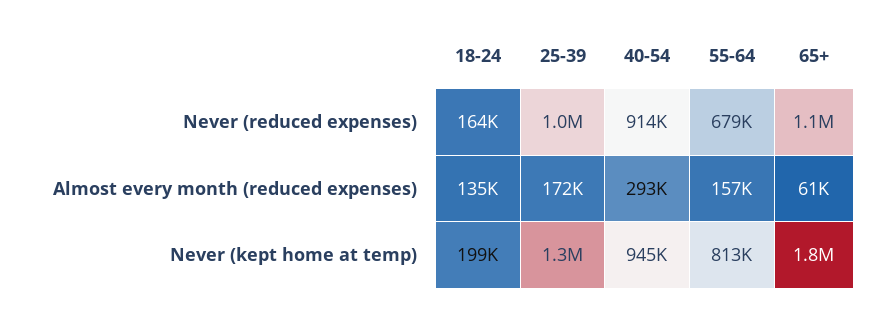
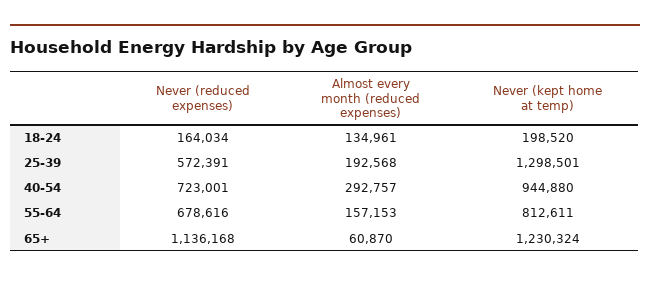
  {
    "18-24": {
      "Never (reduced expenses)": 164034,
      "Almost every month (reduced expenses)": 134961,
      "Never (kept home at temp)": 198520
    },
    "25-39": {
-     "Never (reduced expenses)": 1000000,
+     "Never (reduced expenses)": 572391,
-     "Almost every month (reduced expenses)": 172000,
+     "Almost every month (reduced expenses)": 192568,
      "Never (kept home at temp)": 1298501
    },
    "40-54": {
-     "Never (reduced expenses)": 914000,
+     "Never (reduced expenses)": 723001,
      "Almost every month (reduced expenses)": 292757,
      "Never (kept home at temp)": 944880
    },
    "55-64": {
      "Never (reduced expenses)": 678616,
      "Almost every month (reduced expenses)": 157153,
      "Never (kept home at temp)": 812611
    },
    "65+": {
      "Never (reduced expenses)": 1136168,
      "Almost every month (reduced expenses)": 60870,
-     "Never (kept home at temp)": 1800000
+     "Never (kept home at temp)": 1230324
    }
  }

